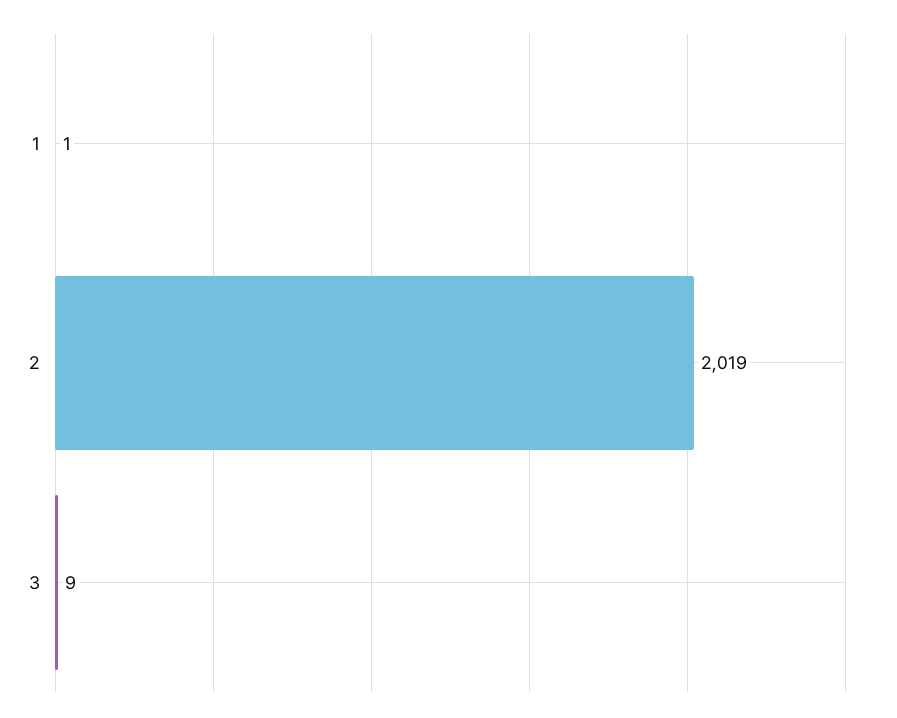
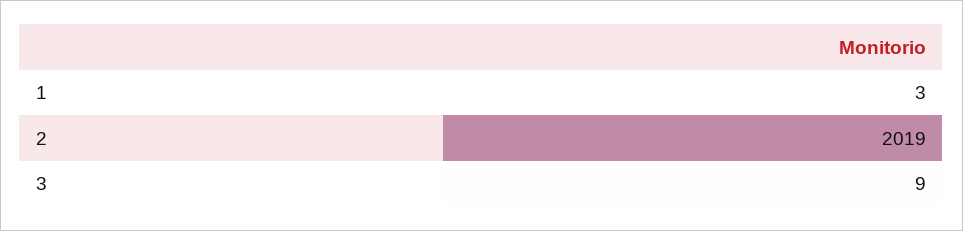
  {
-   "1": 1,
+   "1": 3,
    "2": 2019,
    "3": 9
  }

